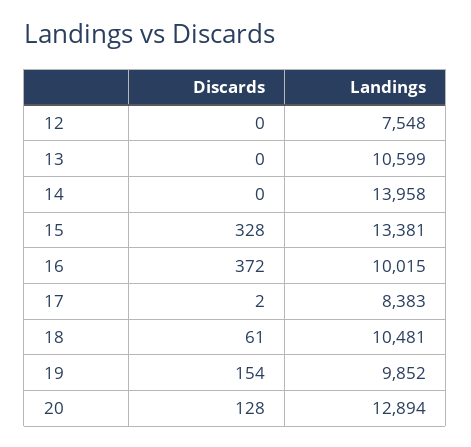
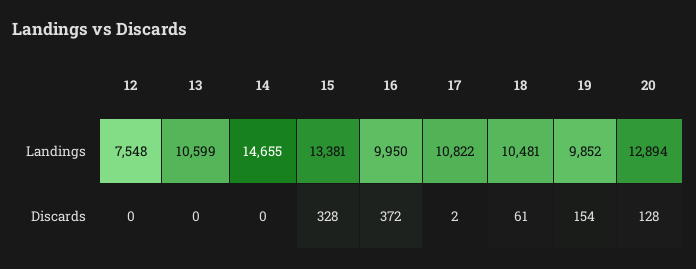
  {
    "Discards": {
      "12": 0,
      "13": 0,
      "14": 0,
      "15": 328,
      "16": 372,
      "17": 2,
      "18": 61,
      "19": 154,
      "20": 128
    },
    "Landings": {
      "12": 7548,
      "13": 10599,
-     "14": 13958,
+     "14": 14655,
      "15": 13381,
-     "16": 10015,
+     "16": 9950,
-     "17": 8383,
+     "17": 10822,
      "18": 10481,
      "19": 9852,
      "20": 12894
    }
  }

